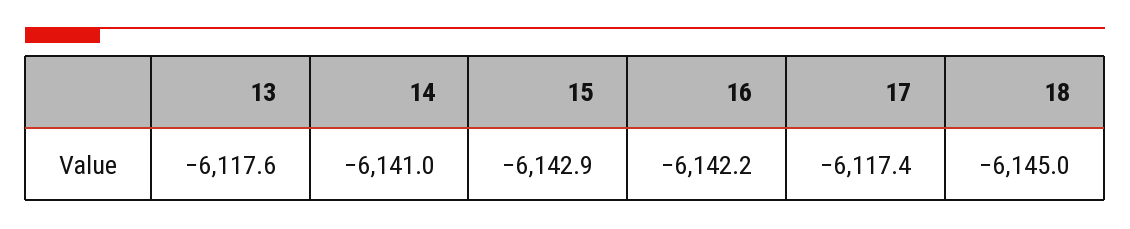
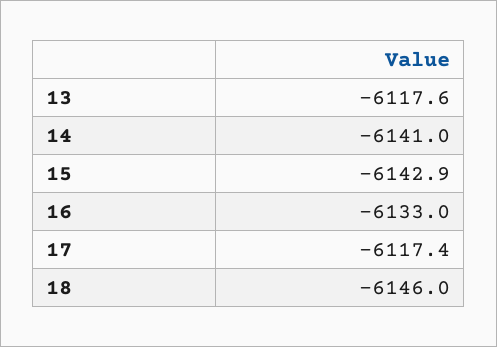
  {
    "13": -6117.6,
    "14": -6141,
    "15": -6142.9,
-   "16": -6142.2,
+   "16": -6133,
    "17": -6117.4,
-   "18": -6145
+   "18": -6146
  }

